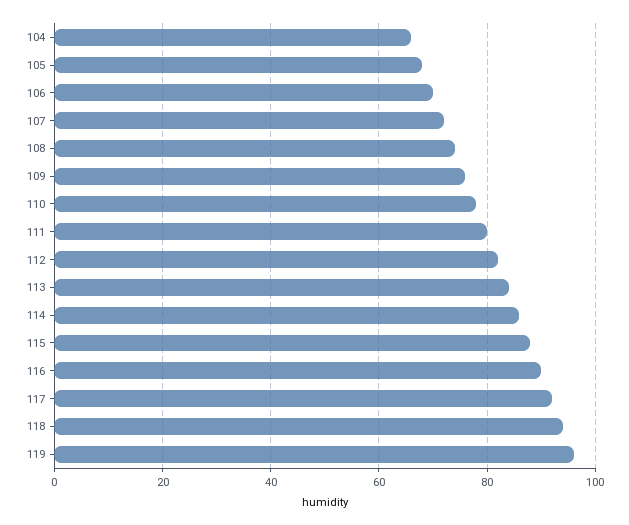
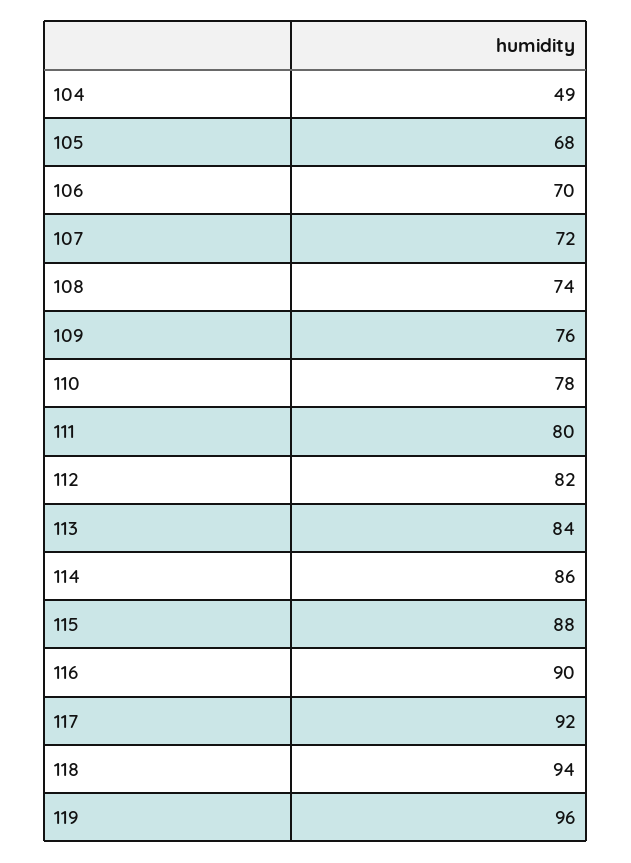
  {
-   "104": 65,
+   "104": 49,
    "105": 68,
    "106": 70,
    "107": 72,
    "108": 74,
    "109": 76,
    "110": 78,
    "111": 80,
    "112": 82,
    "113": 84,
    "114": 86,
    "115": 88,
    "116": 90,
    "117": 92,
    "118": 94,
    "119": 96
  }

